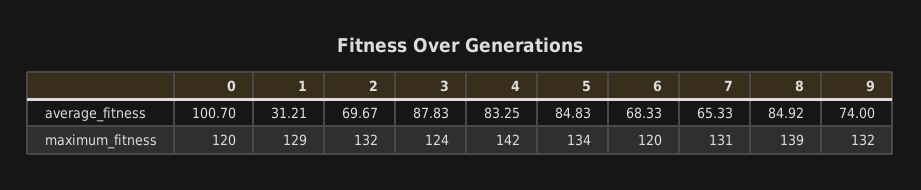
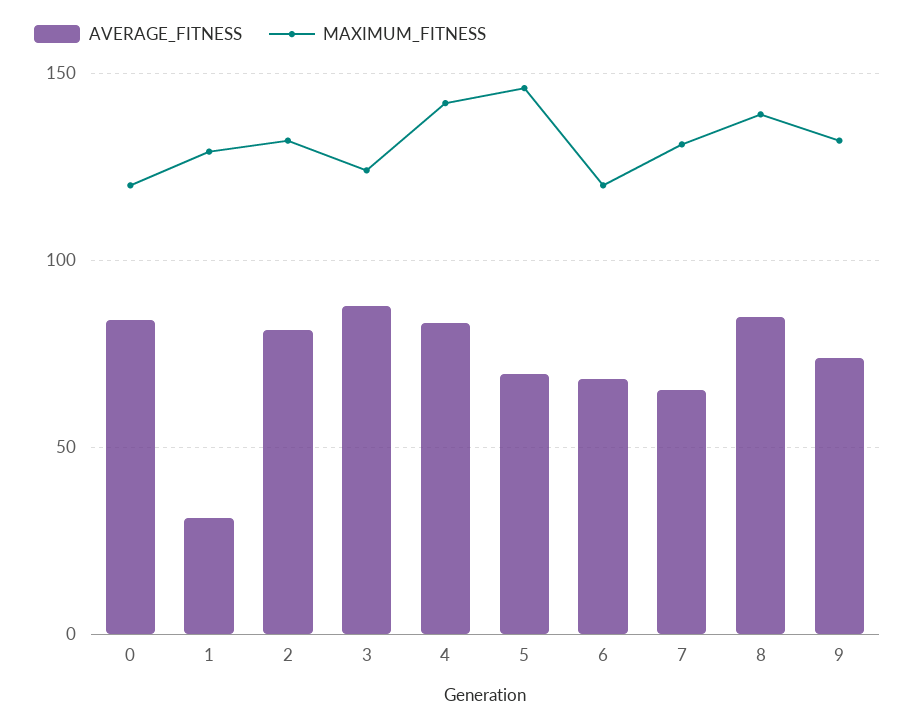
  {
    "average_fitness": {
-     "0": 100.7,
+     "0": 85,
      "1": 31.21,
-     "2": 69.67,
+     "2": 80,
      "3": 87.83,
      "4": 83.25,
-     "5": 84.83,
+     "5": 70,
      "6": 68.33,
      "7": 65.33,
      "8": 84.92,
      "9": 74
    },
    "maximum_fitness": {
      "0": 120,
      "1": 129,
      "2": 132,
      "3": 124,
      "4": 142,
-     "5": 134,
+     "5": 145,
      "6": 120,
      "7": 131,
      "8": 139,
      "9": 132
    }
  }

